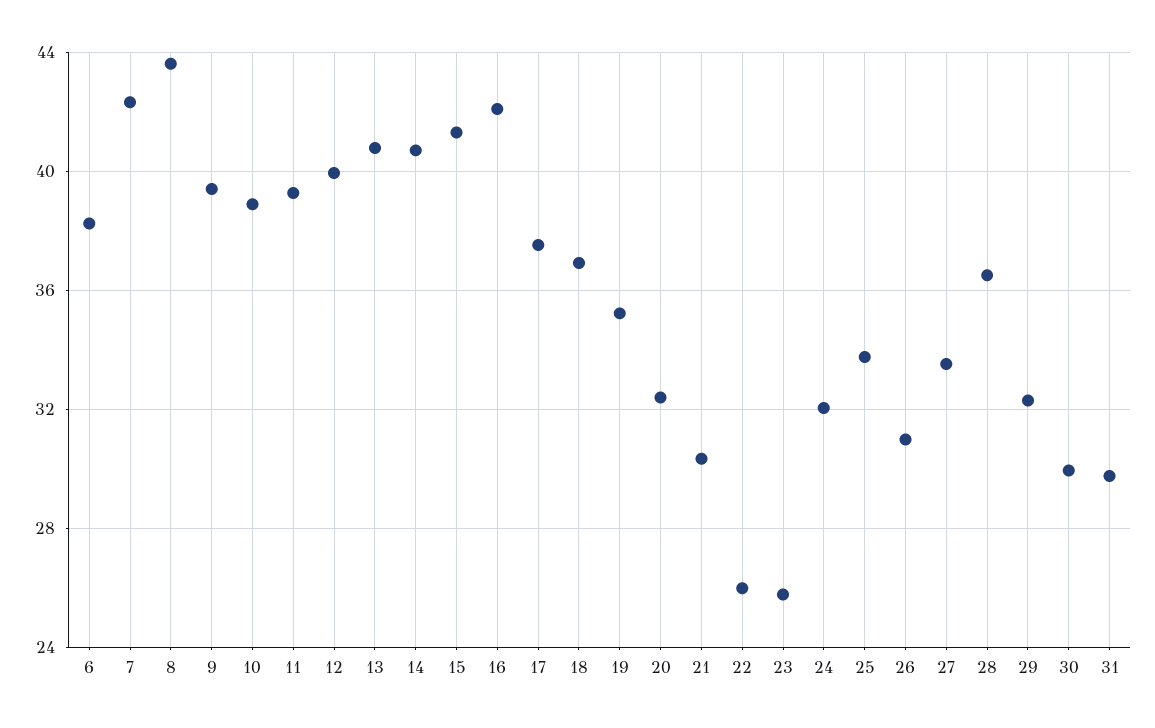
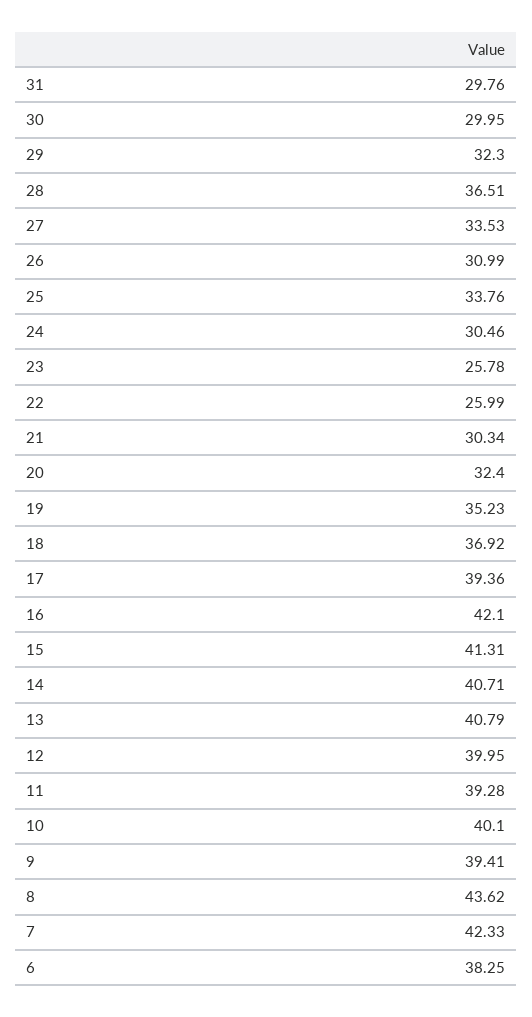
  {
    "6": 38.25,
    "7": 42.33,
    "8": 43.62,
    "9": 39.41,
-   "10": 39,
+   "10": 40.1,
    "11": 39.28,
    "12": 39.95,
    "13": 40.79,
    "14": 40.71,
    "15": 41.31,
    "16": 42.1,
-   "17": 37.5,
+   "17": 39.36,
    "18": 36.92,
    "19": 35.23,
    "20": 32.4,
    "21": 30.34,
    "22": 25.99,
    "23": 25.78,
-   "24": 32,
+   "24": 30.46,
    "25": 33.76,
    "26": 30.99,
    "27": 33.53,
    "28": 36.51,
    "29": 32.3,
    "30": 29.95,
    "31": 29.76
  }

